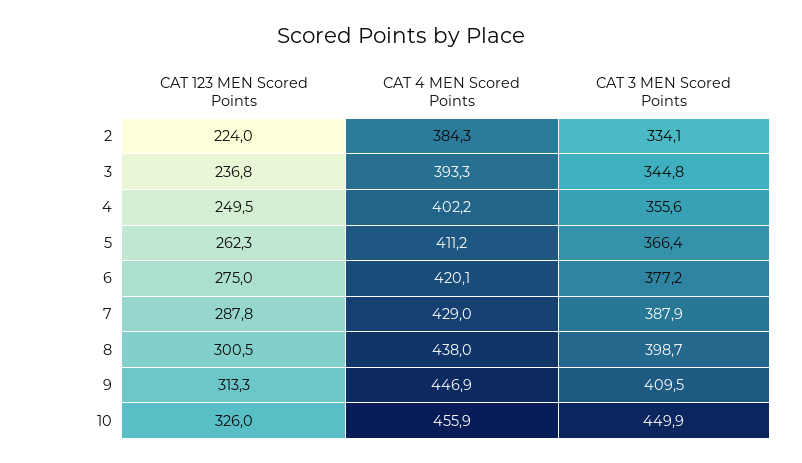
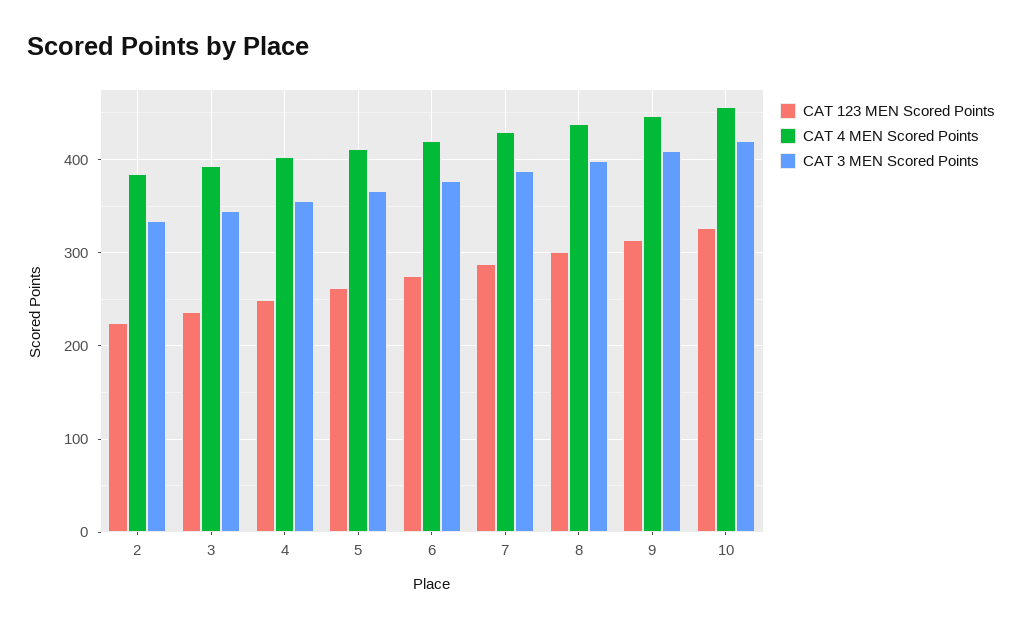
  {
    "CAT 123 MEN Scored Points": {
      "2": 224,
      "3": 236.8,
      "4": 249.5,
      "5": 262.3,
      "6": 275,
      "7": 287.8,
      "8": 300.5,
      "9": 313.3,
      "10": 326
    },
    "CAT 4 MEN Scored Points": {
      "2": 384.3,
      "3": 393.3,
      "4": 402.2,
      "5": 411.2,
      "6": 420.1,
      "7": 429,
      "8": 438,
      "9": 446.9,
      "10": 455.9
    },
    "CAT 3 MEN Scored Points": {
      "2": 334.1,
      "3": 344.8,
      "4": 355.6,
      "5": 366.4,
      "6": 377.2,
      "7": 387.9,
      "8": 398.7,
      "9": 409.5,
-     "10": 449.9
+     "10": 420
    }
  }

